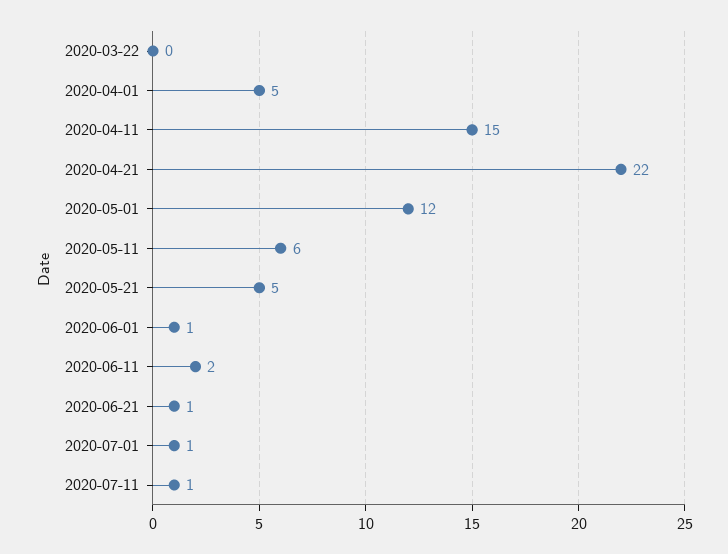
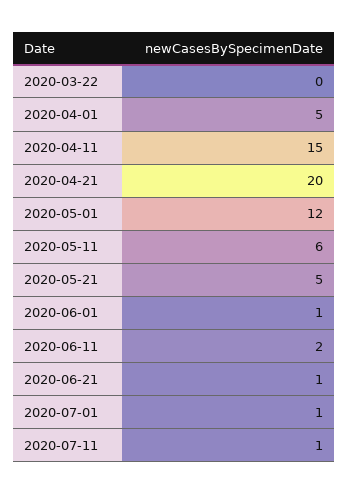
  {
    "2020-03-22": 0,
    "2020-04-01": 5,
    "2020-04-11": 15,
-   "2020-04-21": 22,
+   "2020-04-21": 20,
    "2020-05-01": 12,
    "2020-05-11": 6,
    "2020-05-21": 5,
    "2020-06-01": 1,
    "2020-06-11": 2,
    "2020-06-21": 1,
    "2020-07-01": 1,
    "2020-07-11": 1
  }

